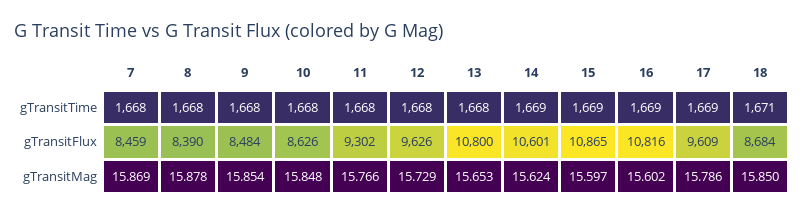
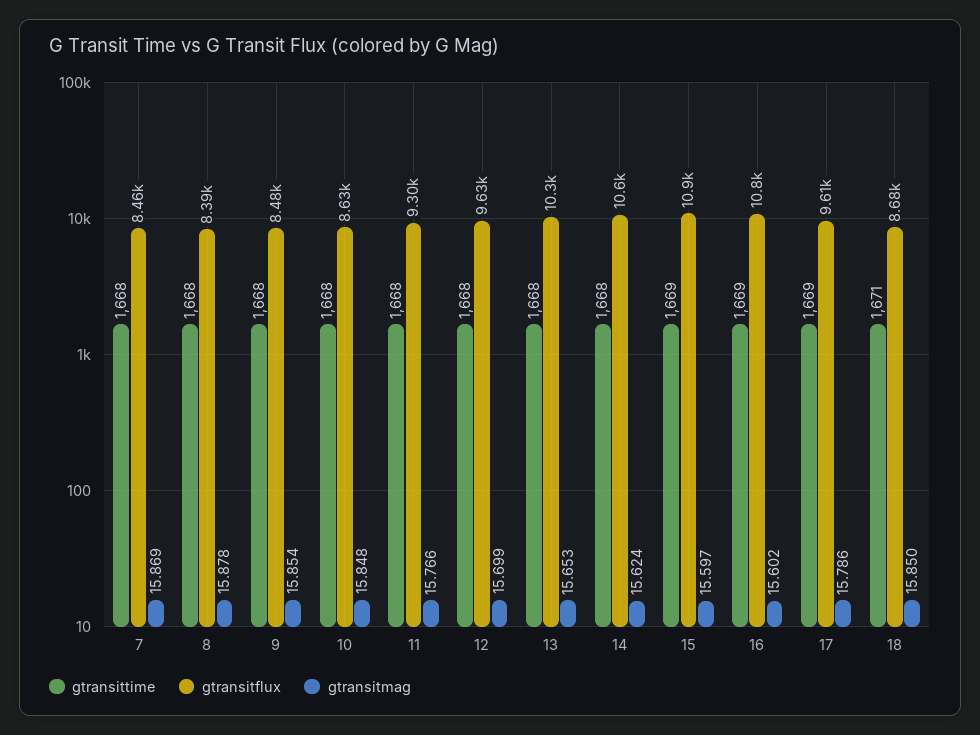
  {
    "gTransitTime": {
      "7": 1668,
      "8": 1668,
      "9": 1668,
      "10": 1668,
      "11": 1668,
      "12": 1668,
      "13": 1668,
-     "14": 1669,
+     "14": 1668,
      "15": 1669,
      "16": 1669,
      "17": 1669,
      "18": 1671
    },
    "gTransitFlux": {
      "7": 8459,
      "8": 8390,
      "9": 8484,
      "10": 8626,
      "11": 9302,
      "12": 9626,
-     "13": 10800,
+     "13": 10300,
      "14": 10601,
      "15": 10865,
      "16": 10816,
      "17": 9609,
      "18": 8684
    },
    "gTransitMag": {
      "7": 15.869,
      "8": 15.878,
      "9": 15.854,
      "10": 15.848,
      "11": 15.766,
-     "12": 15.729,
+     "12": 15.699,
      "13": 15.653,
      "14": 15.624,
      "15": 15.597,
      "16": 15.602,
      "17": 15.786,
      "18": 15.85
    }
  }

